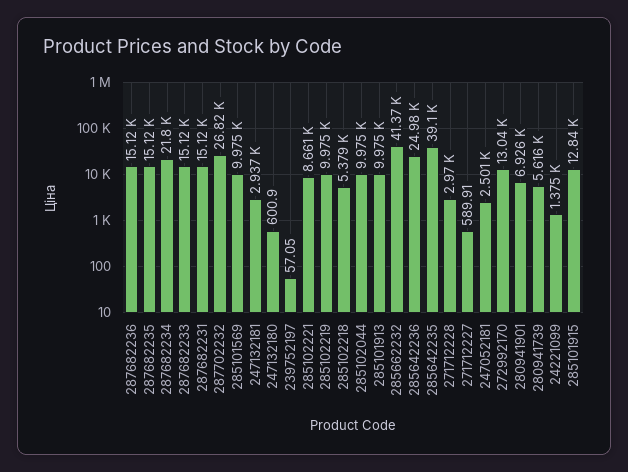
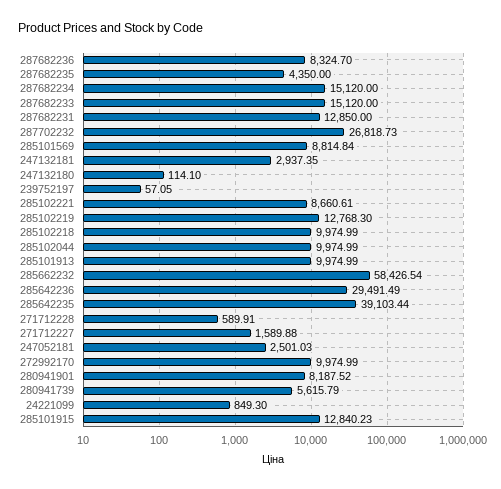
  {
-   "287682236": 15120,
+   "287682236": 8324.7,
-   "287682235": 15120,
+   "287682235": 4350,
-   "287682234": 21800,
+   "287682234": 15120,
    "287682233": 15120,
-   "287682231": 15120,
+   "287682231": 12850,
    "287702232": 26818.73,
-   "285101569": 9975,
+   "285101569": 8814.84,
    "247132181": 2937.35,
-   "247132180": 600.9,
+   "247132180": 114.1,
    "239752197": 57.05,
    "285102221": 8660.61,
-   "285102219": 9975,
+   "285102219": 12768.3,
-   "285102218": 5379,
+   "285102218": 9974.99,
    "285102044": 9974.99,
    "285101913": 9974.99,
-   "285662232": 41370,
+   "285662232": 58426.54,
-   "285642236": 24980,
+   "285642236": 29491.49,
    "285642235": 39103.44,
-   "271712228": 2970,
+   "271712228": 589.91,
-   "271712227": 589.91,
+   "271712227": 1589.88,
    "247052181": 2501.03,
-   "272992170": 13040,
+   "272992170": 9974.99,
-   "280941901": 6926,
+   "280941901": 8187.52,
    "280941739": 5615.79,
-   "24221099": 1375,
+   "24221099": 849.3,
    "285101915": 12840.23
  }

